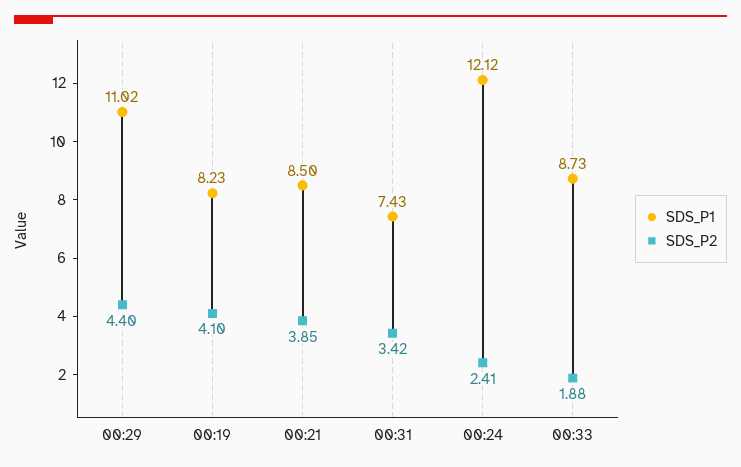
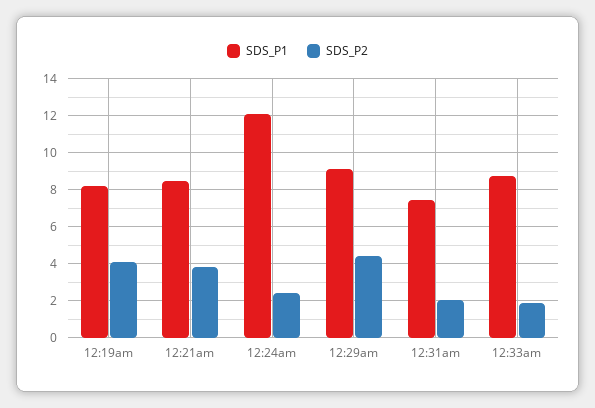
  {
    "SDS_P1": {
-     "00:29": 11.02,
+     "00:29": 9,
      "00:19": 8.23,
      "00:21": 8.5,
      "00:31": 7.43,
      "00:24": 12.12,
      "00:33": 8.73
    },
    "SDS_P2": {
      "00:29": 4.4,
      "00:19": 4.1,
      "00:21": 3.85,
-     "00:31": 3.42,
+     "00:31": 2,
      "00:24": 2.41,
      "00:33": 1.88
    }
  }

